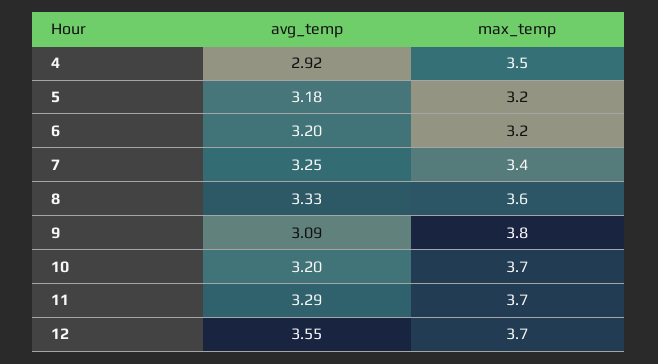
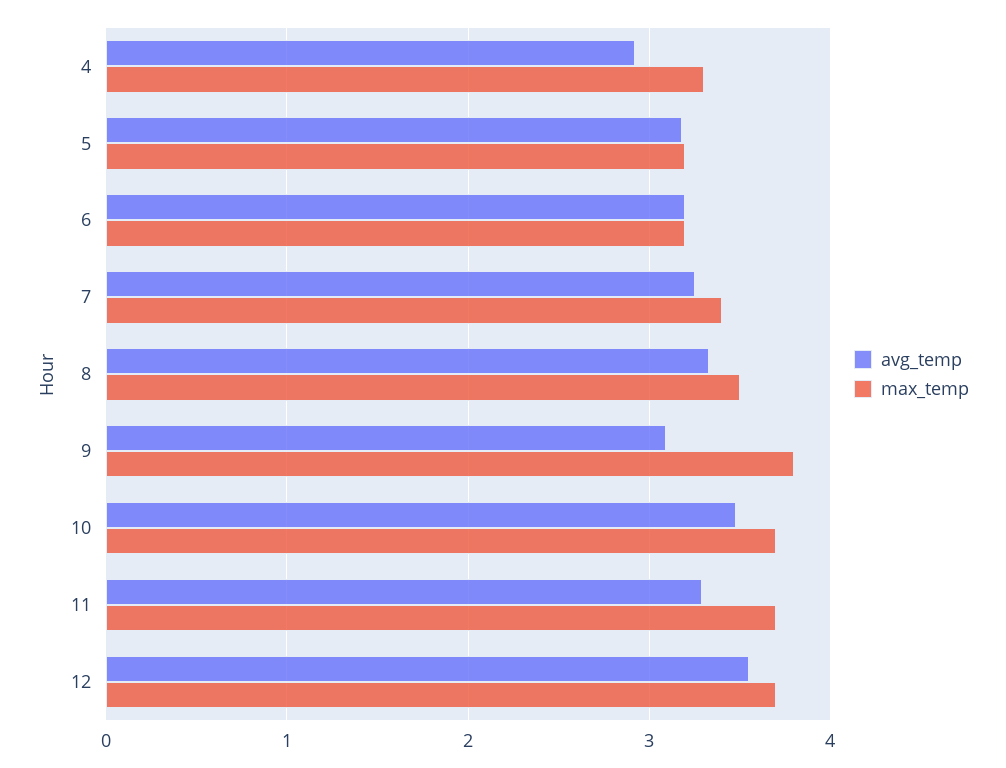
  {
    "avg_temp": {
      "4": 2.92,
      "5": 3.18,
      "6": 3.2,
      "7": 3.25,
      "8": 3.33,
      "9": 3.09,
-     "10": 3.2,
+     "10": 3.5,
      "11": 3.29,
      "12": 3.55
    },
    "max_temp": {
-     "4": 3.5,
+     "4": 3.3,
      "5": 3.2,
      "6": 3.2,
      "7": 3.4,
-     "8": 3.6,
+     "8": 3.5,
      "9": 3.8,
      "10": 3.7,
      "11": 3.7,
      "12": 3.7
    }
  }

